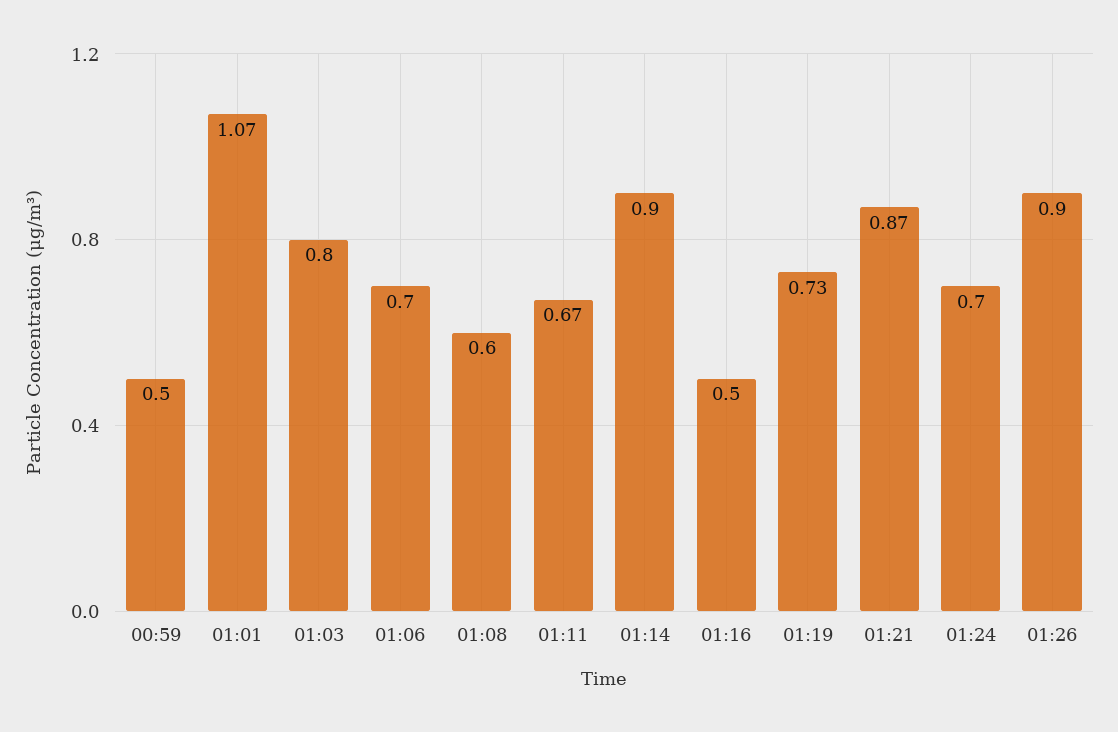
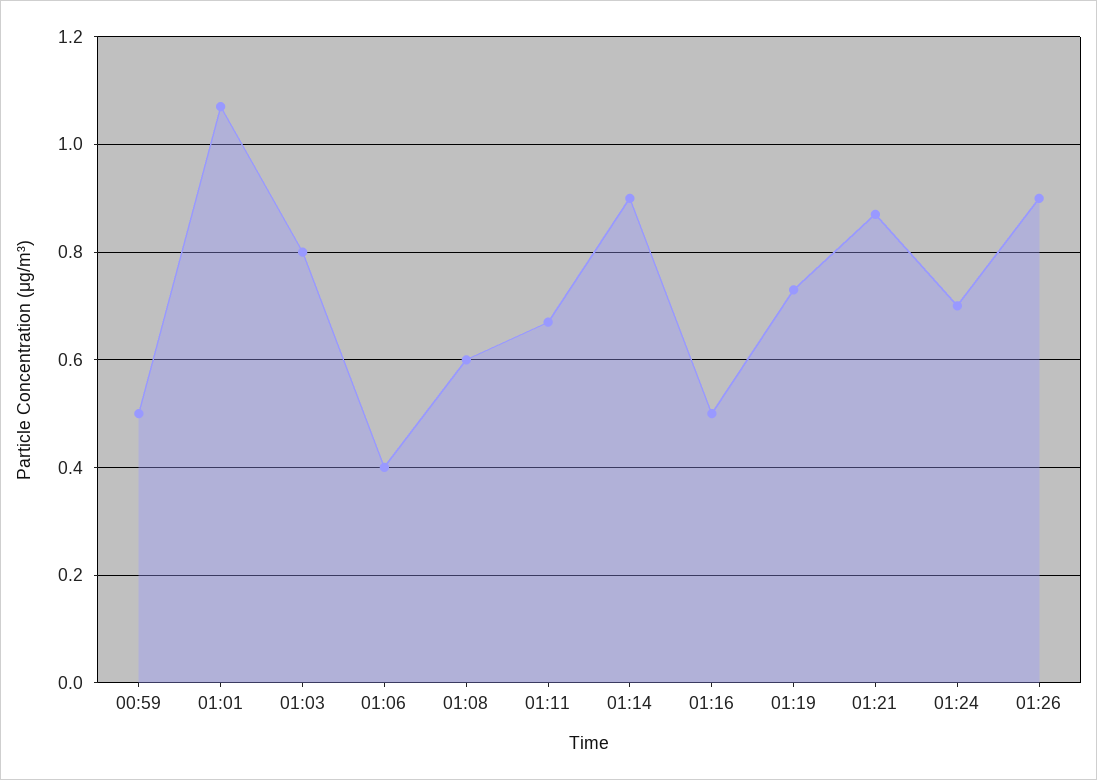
  {
    "00:59": 0.5,
    "01:01": 1.07,
    "01:03": 0.8,
-   "01:06": 0.7,
+   "01:06": 0.4,
    "01:08": 0.6,
    "01:11": 0.67,
    "01:14": 0.9,
    "01:16": 0.5,
    "01:19": 0.73,
    "01:21": 0.87,
    "01:24": 0.7,
    "01:26": 0.9
  }

